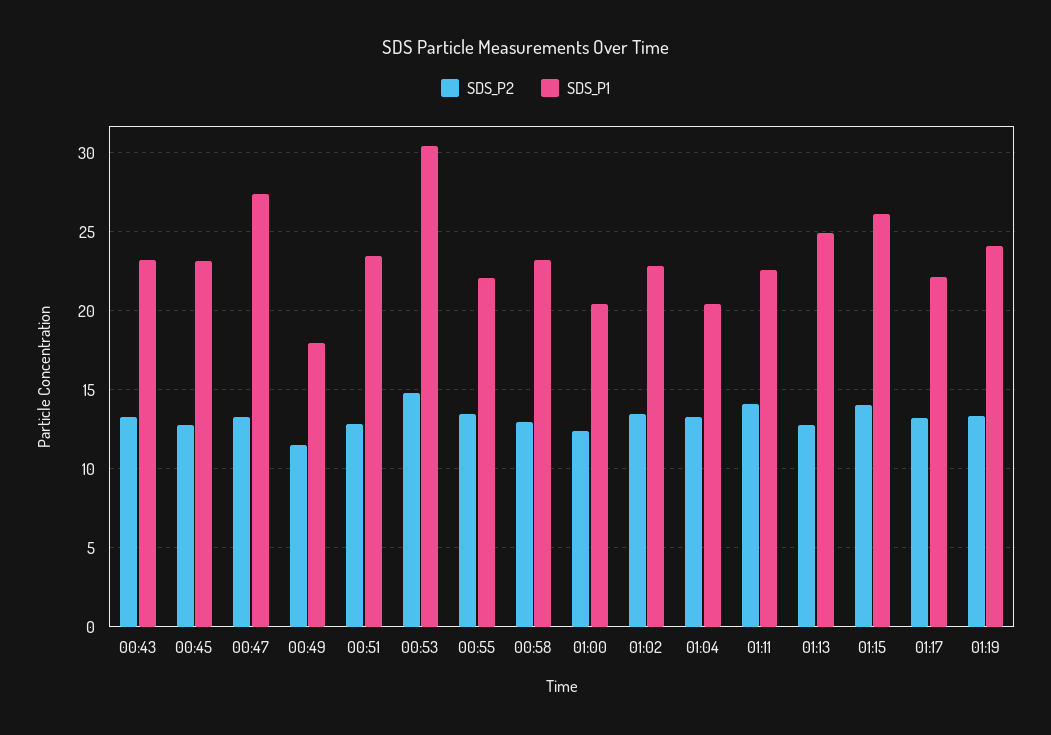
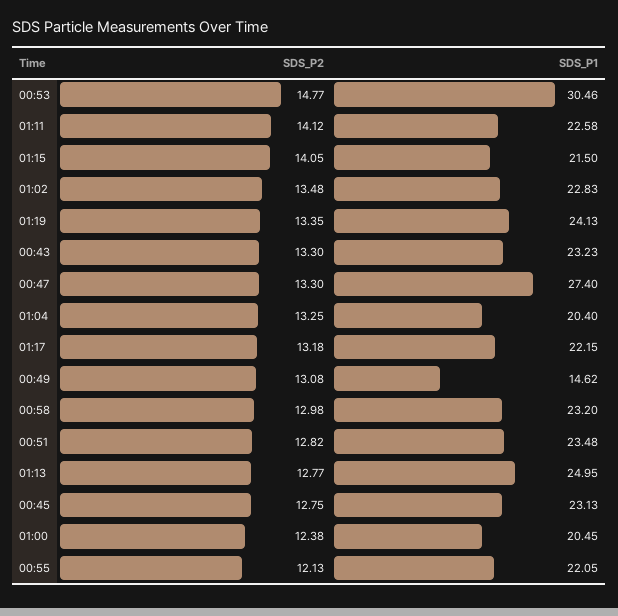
  {
    "SDS_P2": {
      "00:43": 13.3,
      "00:45": 12.75,
      "00:47": 13.3,
-     "00:49": 11.5,
+     "00:49": 13.08,
      "00:51": 12.82,
      "00:53": 14.77,
-     "00:55": 13.5,
+     "00:55": 12.13,
      "00:58": 12.98,
      "01:00": 12.38,
      "01:02": 13.48,
      "01:04": 13.25,
      "01:11": 14.12,
      "01:13": 12.77,
      "01:15": 14.05,
      "01:17": 13.18,
      "01:19": 13.35
    },
    "SDS_P1": {
      "00:43": 23.23,
      "00:45": 23.13,
      "00:47": 27.4,
-     "00:49": 18,
+     "00:49": 14.62,
      "00:51": 23.48,
      "00:53": 30.46,
      "00:55": 22.05,
      "00:58": 23.2,
      "01:00": 20.45,
      "01:02": 22.83,
      "01:04": 20.4,
      "01:11": 22.58,
      "01:13": 24.95,
-     "01:15": 26,
+     "01:15": 21.5,
      "01:17": 22.15,
      "01:19": 24.13
    }
  }

